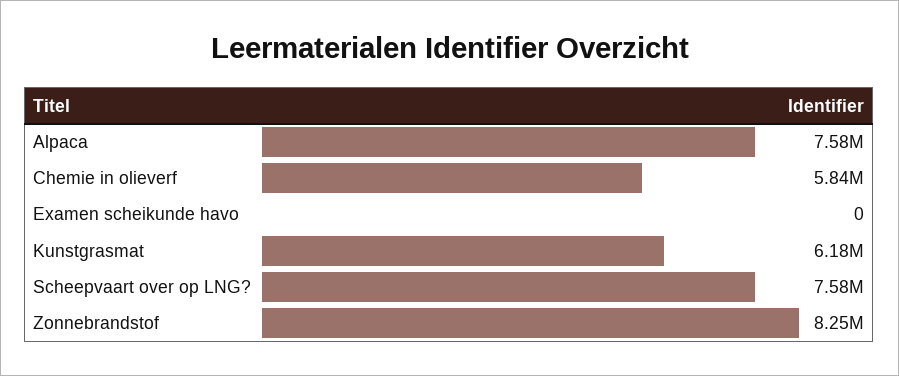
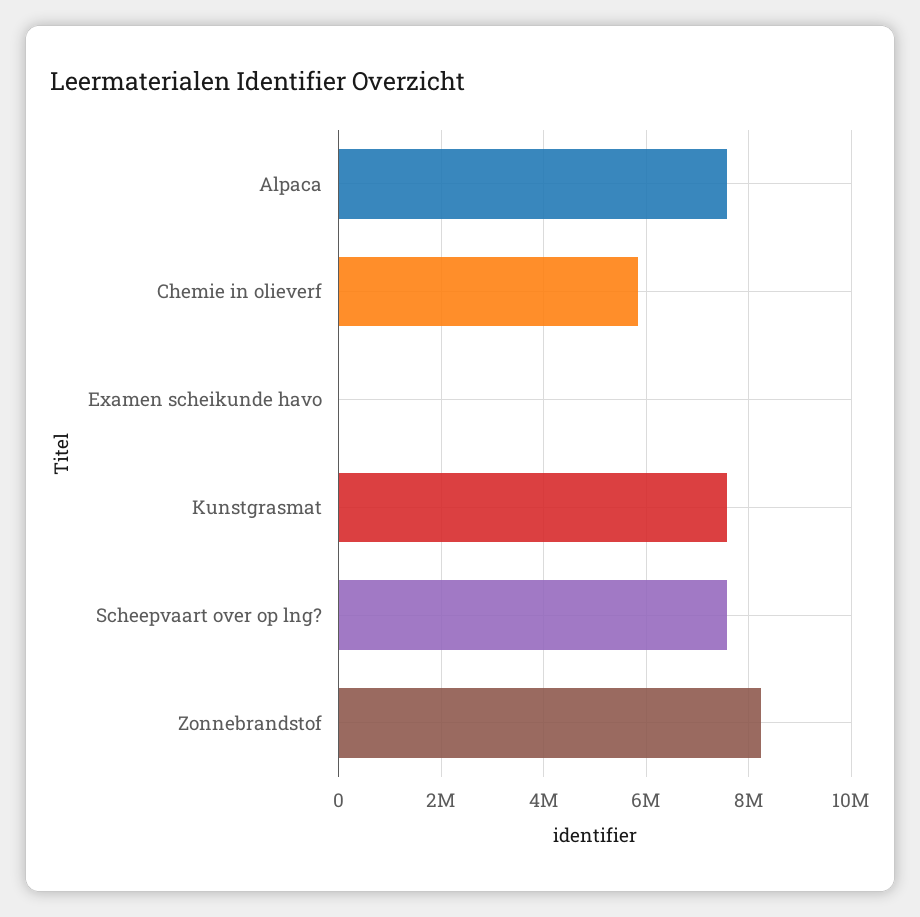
  {
    "Alpaca": 7580000,
    "Chemie in olieverf": 5840000,
    "Examen scheikunde havo": 0,
-   "Kunstgrasmat": 6180000,
+   "Kunstgrasmat": 7600000,
    "Scheepvaart over op LNG?": 7580000,
    "Zonnebrandstof": 8250000
  }

